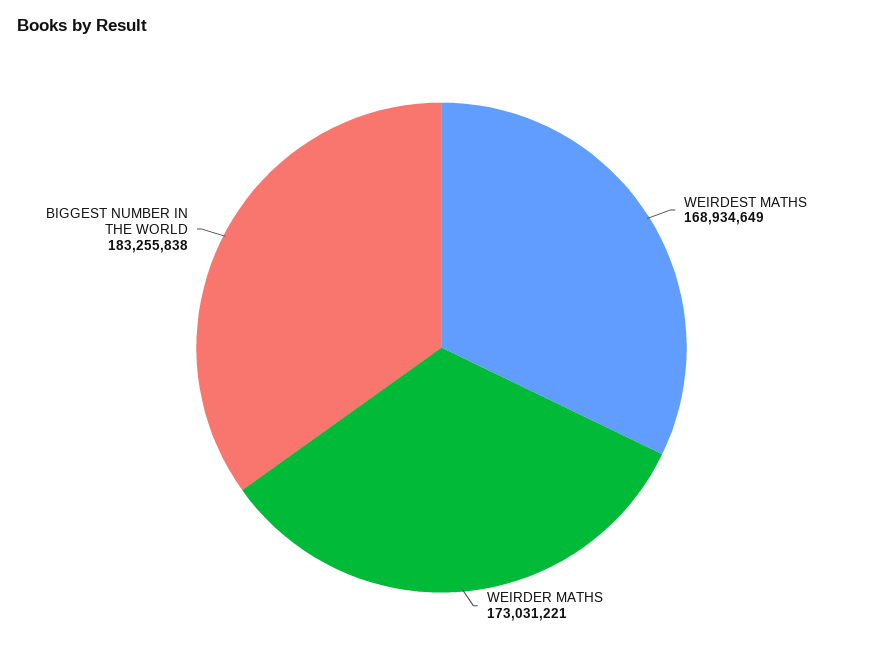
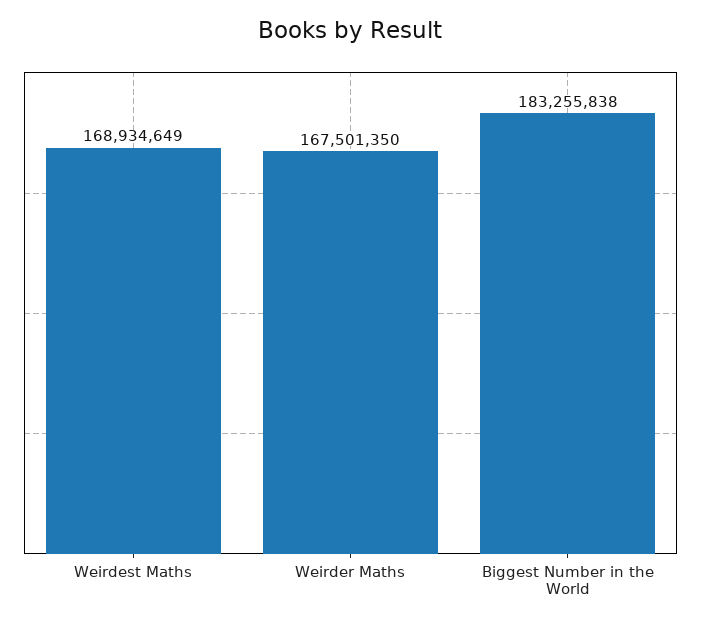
  {
    "WEIRDEST MATHS": 168934649,
-   "WEIRDER MATHS": 173031221,
+   "WEIRDER MATHS": 167501350,
    "BIGGEST NUMBER IN THE WORLD": 183255838
  }

